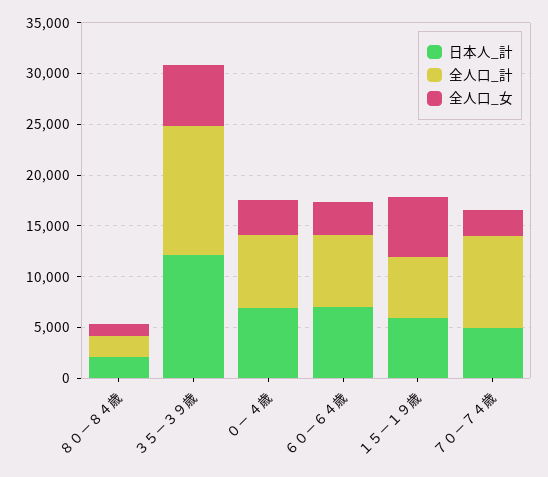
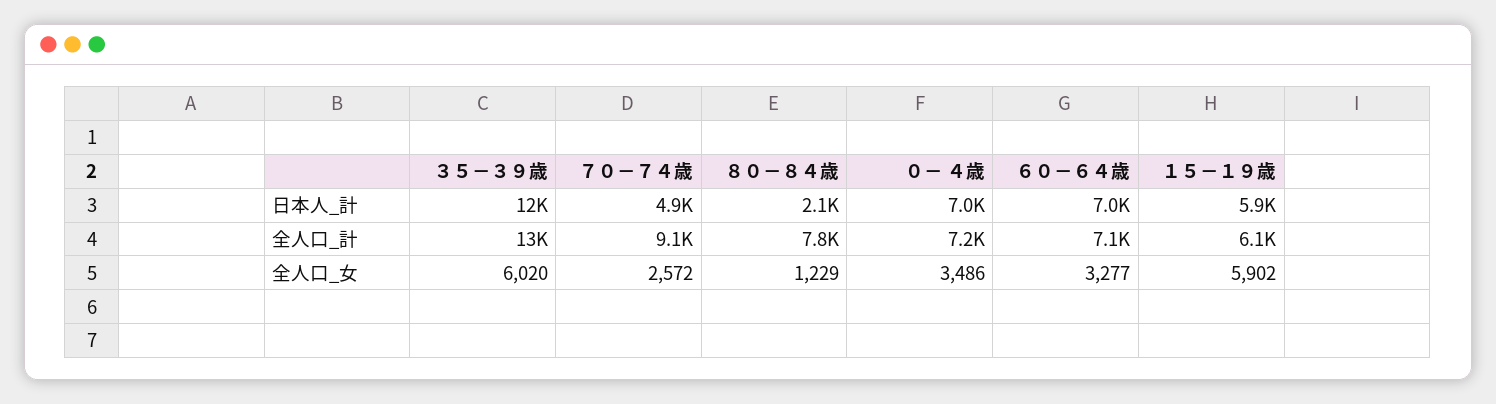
  {
    "日本人_計": {
      "８０－８４歳": 2100,
      "３５－３９歳": 12000,
      "０－ ４歳": 7000,
      "６０－６４歳": 7000,
      "１５－１９歳": 5900,
      "７０－７４歳": 4900
    },
    "全人口_計": {
-     "８０－８４歳": 2000,
+     "８０－８４歳": 7800,
      "３５－３９歳": 13000,
      "０－ ４歳": 7200,
      "６０－６４歳": 7100,
      "１５－１９歳": 6100,
      "７０－７４歳": 9100
    },
    "全人口_女": {
      "８０－８４歳": 1229,
      "３５－３９歳": 6020,
      "０－ ４歳": 3486,
      "６０－６４歳": 3277,
      "１５－１９歳": 5902,
      "７０－７４歳": 2572
    }
  }

